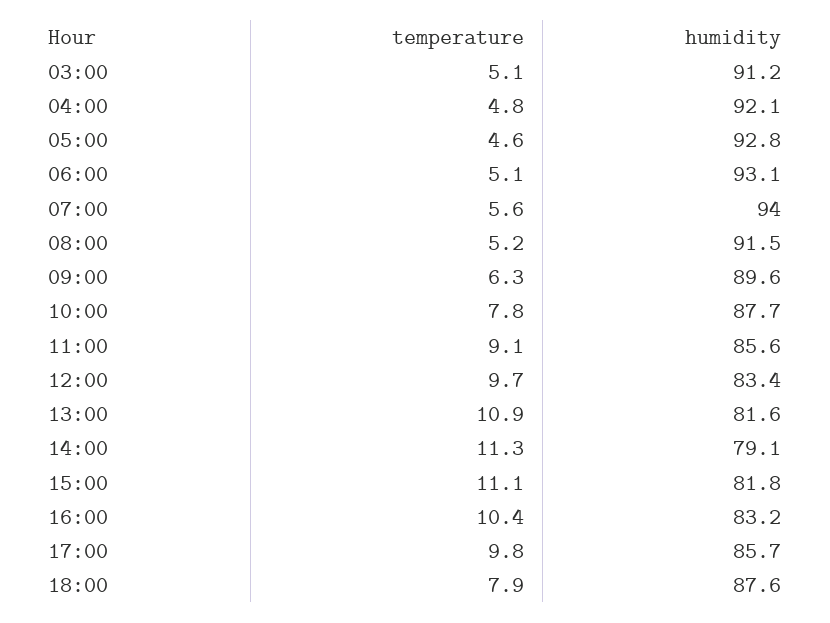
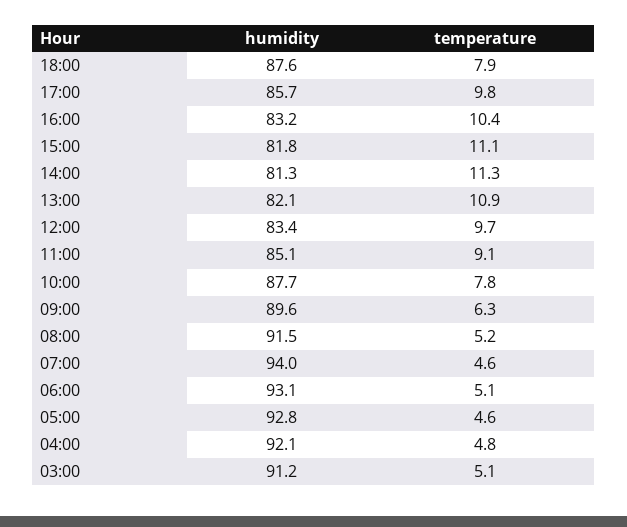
  {
    "temperature": {
      "03:00": 5.1,
      "04:00": 4.8,
      "05:00": 4.6,
      "06:00": 5.1,
-     "07:00": 5.6,
+     "07:00": 4.6,
      "08:00": 5.2,
      "09:00": 6.3,
      "10:00": 7.8,
      "11:00": 9.1,
      "12:00": 9.7,
      "13:00": 10.9,
      "14:00": 11.3,
      "15:00": 11.1,
      "16:00": 10.4,
      "17:00": 9.8,
      "18:00": 7.9
    },
    "humidity": {
      "03:00": 91.2,
      "04:00": 92.1,
      "05:00": 92.8,
      "06:00": 93.1,
      "07:00": 94,
      "08:00": 91.5,
      "09:00": 89.6,
      "10:00": 87.7,
-     "11:00": 85.6,
+     "11:00": 85.1,
      "12:00": 83.4,
-     "13:00": 81.6,
+     "13:00": 82.1,
-     "14:00": 79.1,
+     "14:00": 81.3,
      "15:00": 81.8,
      "16:00": 83.2,
      "17:00": 85.7,
      "18:00": 87.6
    }
  }

